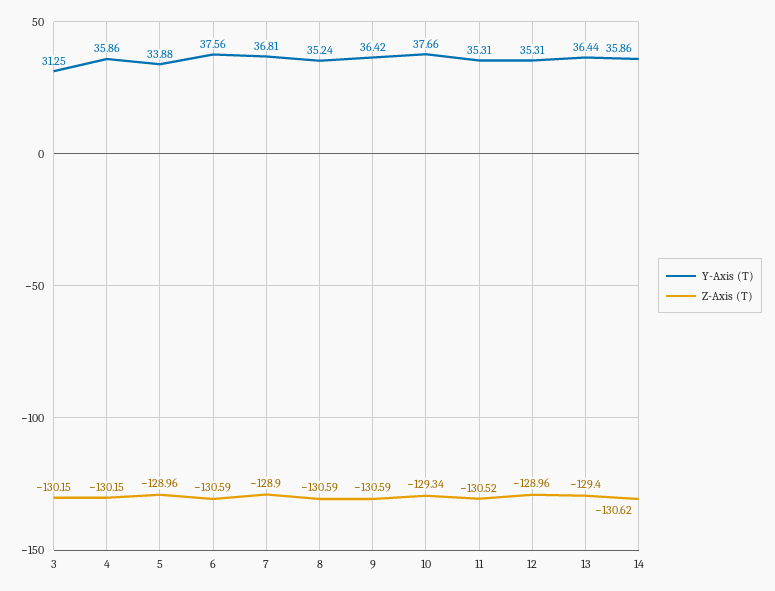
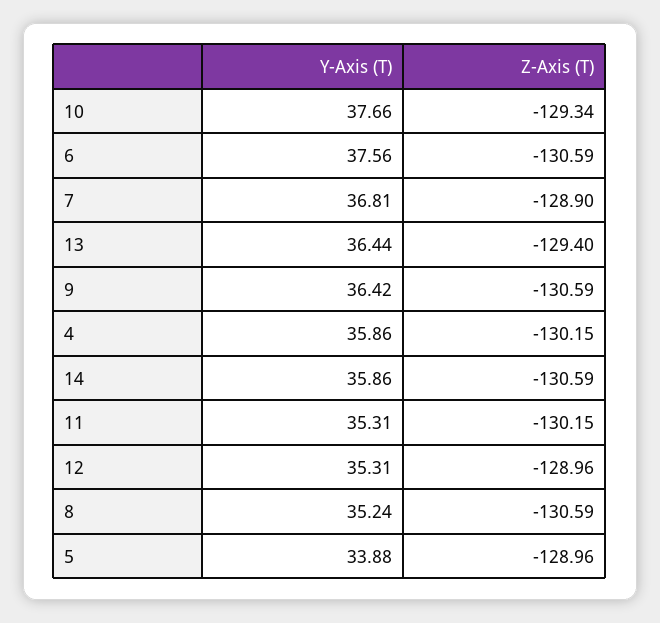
  {
    "Y-Axis (T)": {
-     "3": 31.25,
      "4": 35.86,
      "5": 33.88,
      "6": 37.56,
      "7": 36.81,
      "8": 35.24,
      "9": 36.42,
      "10": 37.66,
      "11": 35.31,
      "12": 35.31,
      "13": 36.44,
      "14": 35.86
    },
    "Z-Axis (T)": {
-     "3": -130.15,
      "4": -130.15,
      "5": -128.96,
      "6": -130.59,
      "7": -128.9,
      "8": -130.59,
      "9": -130.59,
      "10": -129.34,
-     "11": -130.52,
+     "11": -130.15,
      "12": -128.96,
      "13": -129.4,
-     "14": -130.62
+     "14": -130.59
    }
  }

